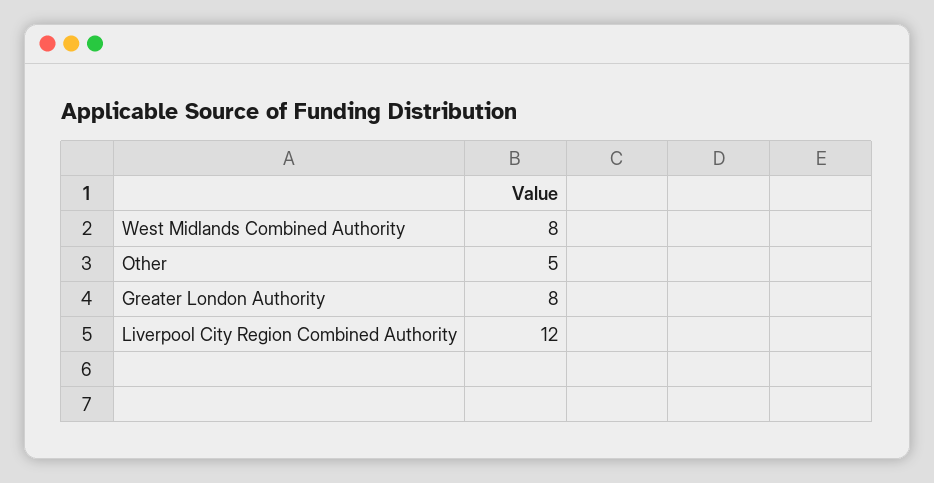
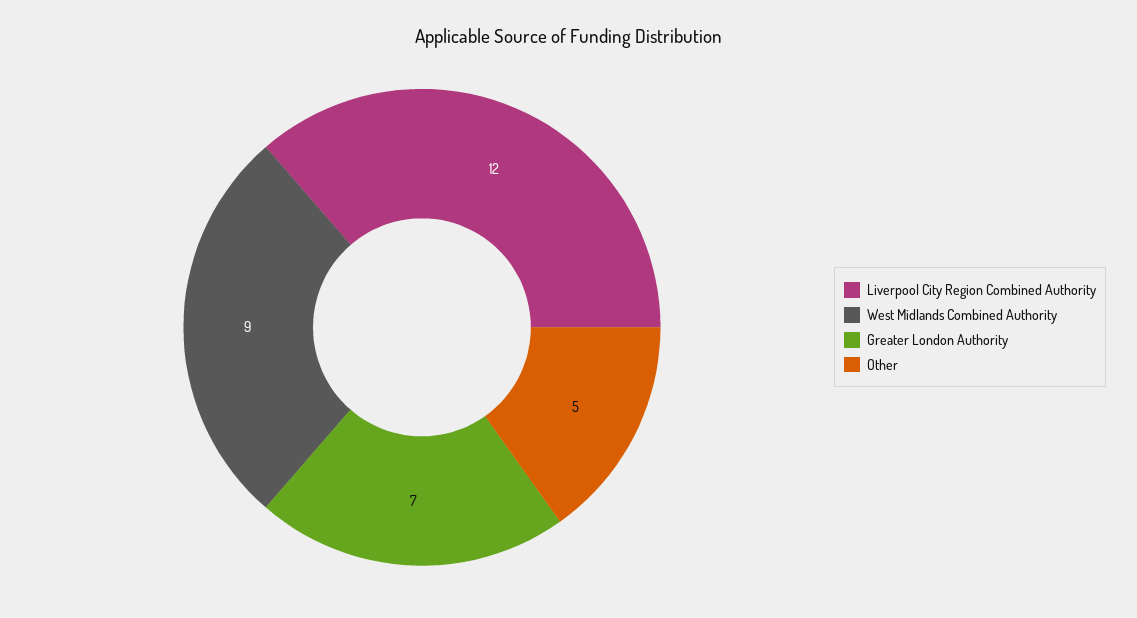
  {
-   "West Midlands Combined Authority": 8,
+   "West Midlands Combined Authority": 9,
    "Other": 5,
-   "Greater London Authority": 8,
+   "Greater London Authority": 7,
    "Liverpool City Region Combined Authority": 12
  }

